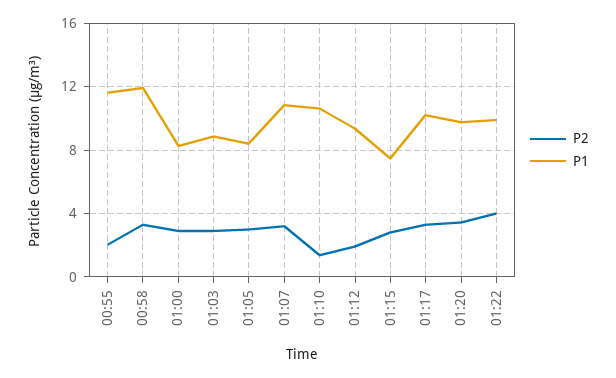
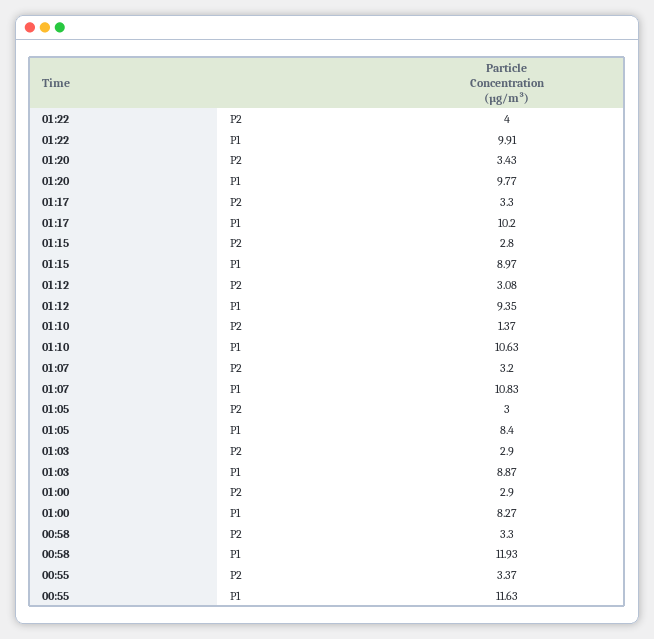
  {
    "P2": {
-     "00:55": 2,
+     "00:55": 3.37,
      "00:58": 3.3,
      "01:00": 2.9,
      "01:03": 2.9,
      "01:05": 3,
      "01:07": 3.2,
      "01:10": 1.37,
-     "01:12": 2,
+     "01:12": 3.08,
      "01:15": 2.8,
      "01:17": 3.3,
      "01:20": 3.43,
      "01:22": 4
    },
    "P1": {
      "00:55": 11.63,
      "00:58": 11.93,
      "01:00": 8.27,
      "01:03": 8.87,
      "01:05": 8.4,
      "01:07": 10.83,
      "01:10": 10.63,
      "01:12": 9.35,
-     "01:15": 7.5,
+     "01:15": 8.97,
      "01:17": 10.2,
      "01:20": 9.77,
      "01:22": 9.91
    }
  }

